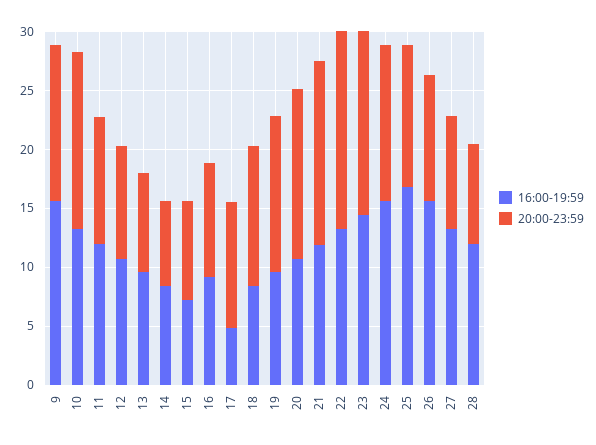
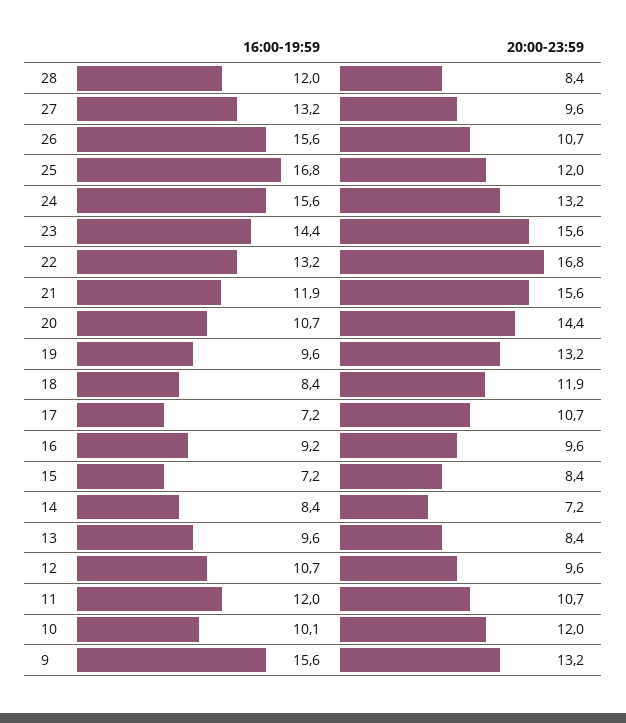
  {
    "16:00-19:59": {
      "9": 15.6,
-     "10": 13,
+     "10": 10.1,
      "11": 12,
      "12": 10.7,
      "13": 9.6,
      "14": 8.4,
      "15": 7.2,
      "16": 9.2,
-     "17": 5,
+     "17": 7.2,
      "18": 8.4,
      "19": 9.6,
      "20": 10.7,
      "21": 11.9,
      "22": 13.2,
      "23": 14.4,
      "24": 15.6,
      "25": 16.8,
      "26": 15.6,
      "27": 13.2,
      "28": 12
    },
    "20:00-23:59": {
      "9": 13.2,
-     "10": 15,
+     "10": 12,
      "11": 10.7,
      "12": 9.6,
      "13": 8.4,
      "14": 7.2,
      "15": 8.4,
      "16": 9.6,
      "17": 10.7,
      "18": 11.9,
      "19": 13.2,
      "20": 14.4,
      "21": 15.6,
      "22": 16.8,
      "23": 15.6,
      "24": 13.2,
      "25": 12,
      "26": 10.7,
      "27": 9.6,
      "28": 8.4
    }
  }

